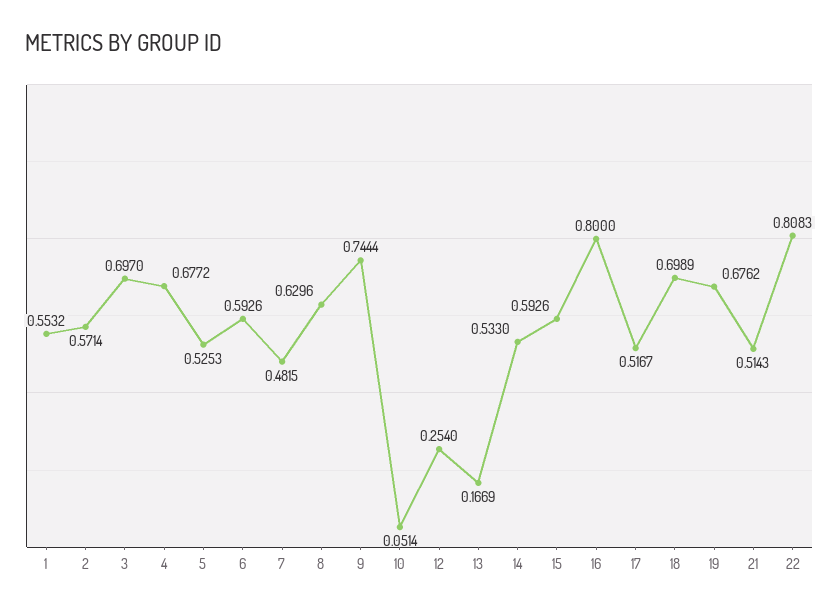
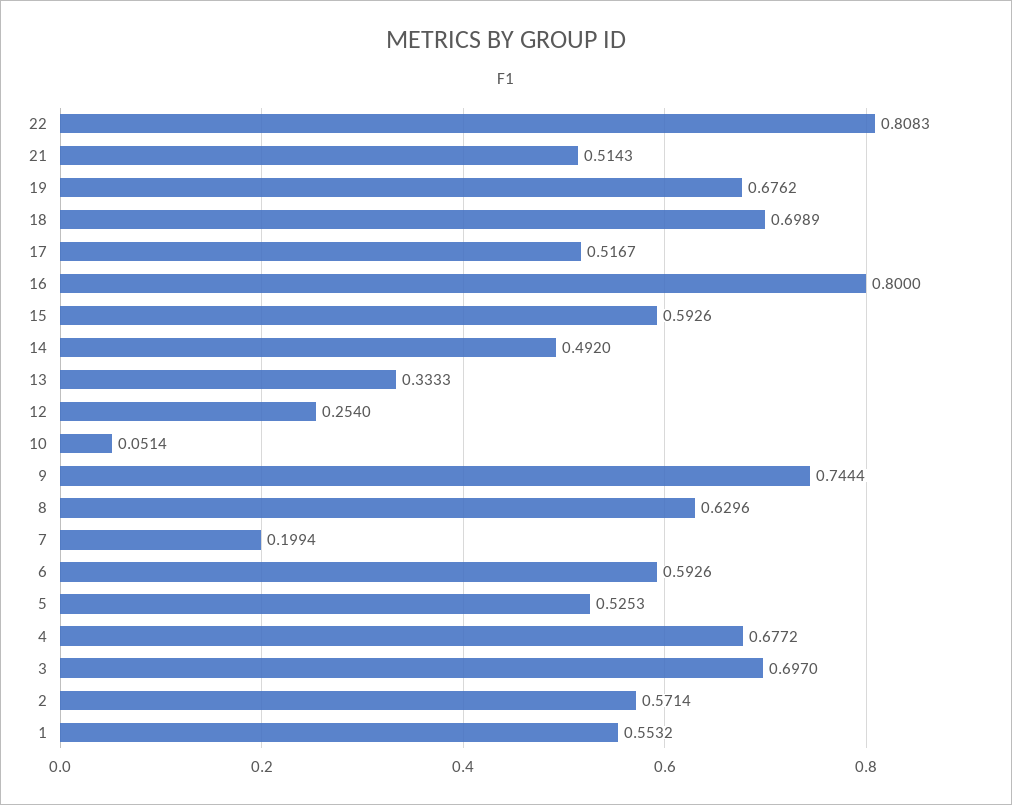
  {
    "1": 0.5532,
    "2": 0.5714,
    "3": 0.697,
    "4": 0.6772,
    "5": 0.5253,
    "6": 0.5926,
-   "7": 0.4815,
+   "7": 0.1994,
    "8": 0.6296,
    "9": 0.7444,
    "10": 0.0514,
    "12": 0.254,
-   "13": 0.1669,
+   "13": 0.3333,
-   "14": 0.533,
+   "14": 0.492,
    "15": 0.5926,
    "16": 0.8,
    "17": 0.5167,
    "18": 0.6989,
    "19": 0.6762,
    "21": 0.5143,
    "22": 0.8083
  }

